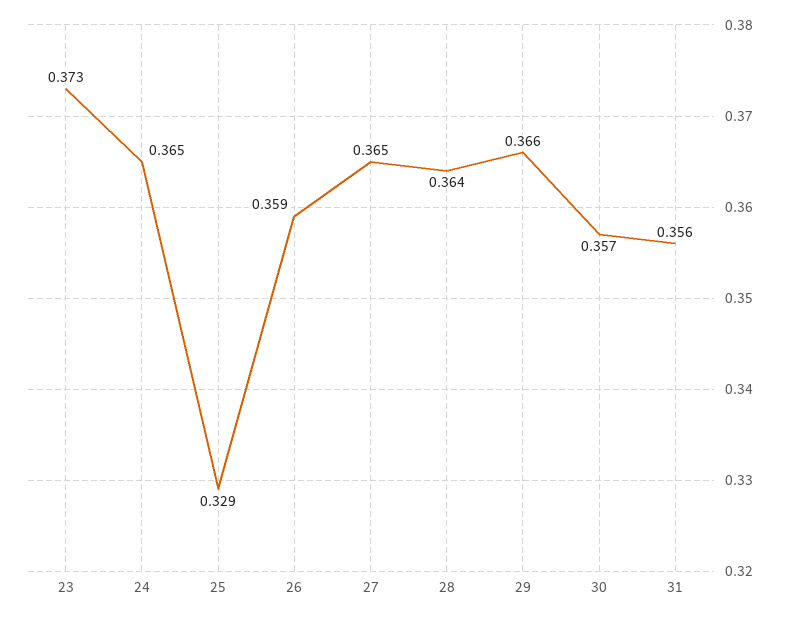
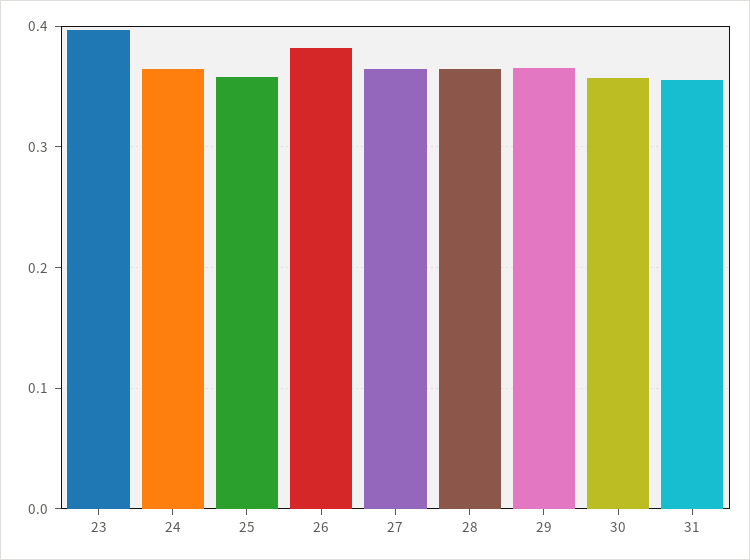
  {
-   "23": 0.373,
+   "23": 0.4,
    "24": 0.365,
-   "25": 0.329,
+   "25": 0.36,
-   "26": 0.359,
+   "26": 0.38,
    "27": 0.365,
    "28": 0.364,
    "29": 0.366,
    "30": 0.357,
    "31": 0.356
  }

